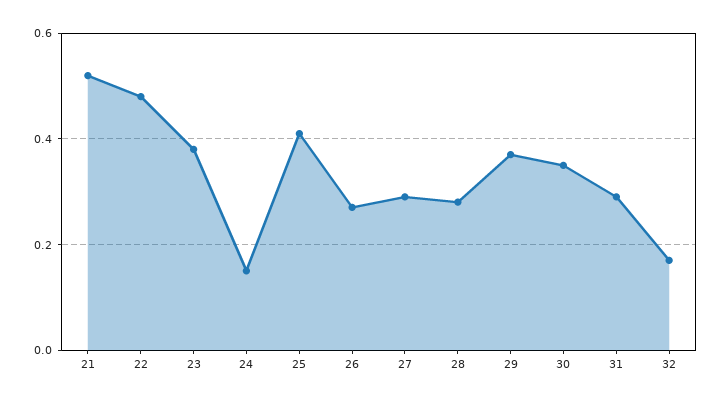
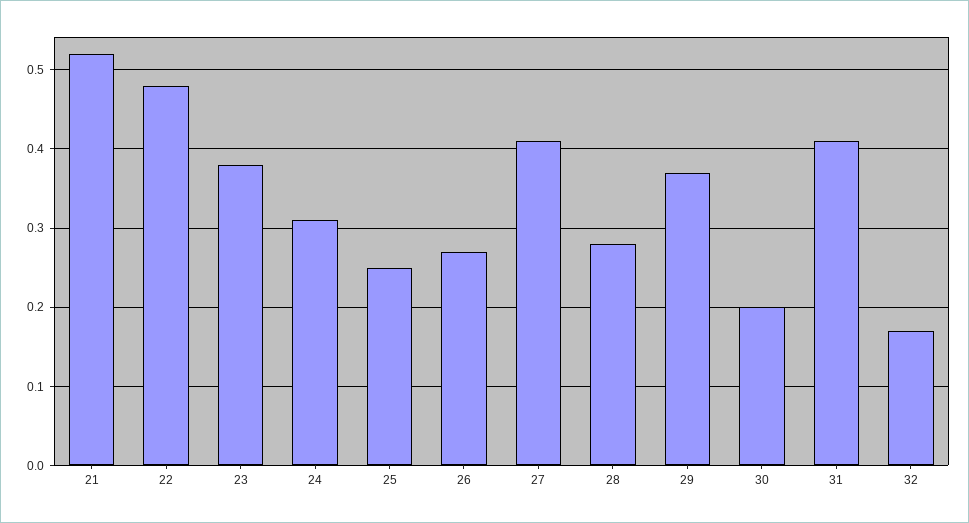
  {
    "21": 0.52,
    "22": 0.48,
    "23": 0.38,
-   "24": 0.15,
+   "24": 0.31,
-   "25": 0.4,
+   "25": 0.25,
    "26": 0.27,
-   "27": 0.3,
+   "27": 0.41,
    "28": 0.28,
    "29": 0.37,
-   "30": 0.35,
+   "30": 0.2,
-   "31": 0.3,
+   "31": 0.41,
    "32": 0.17
  }

